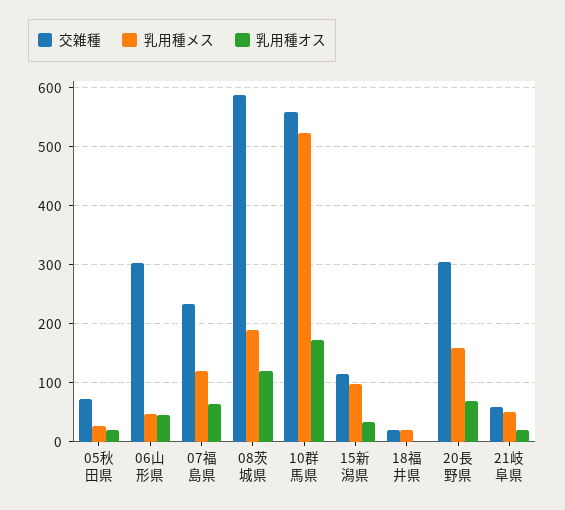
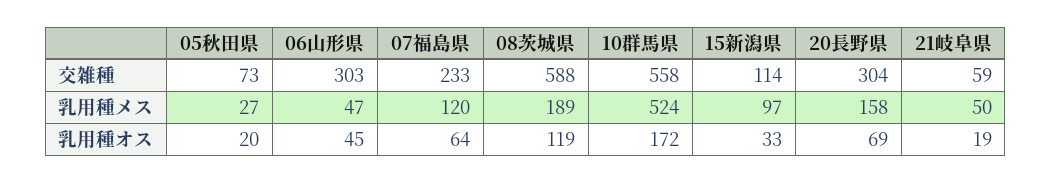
  {
    "交雑種": {
      "05秋田県": 73,
      "06山形県": 303,
      "07福島県": 233,
      "08茨城県": 588,
      "10群馬県": 558,
      "15新潟県": 114,
-     "18福井県": 20,
      "20長野県": 304,
      "21岐阜県": 59
    },
    "乳用種メス": {
      "05秋田県": 27,
      "06山形県": 47,
      "07福島県": 120,
      "08茨城県": 189,
      "10群馬県": 524,
      "15新潟県": 97,
-     "18福井県": 20,
      "20長野県": 158,
      "21岐阜県": 50
    },
    "乳用種オス": {
      "05秋田県": 20,
      "06山形県": 45,
      "07福島県": 64,
      "08茨城県": 119,
      "10群馬県": 172,
      "15新潟県": 33,
-     "18福井県": 0,
      "20長野県": 69,
      "21岐阜県": 19
    }
  }

